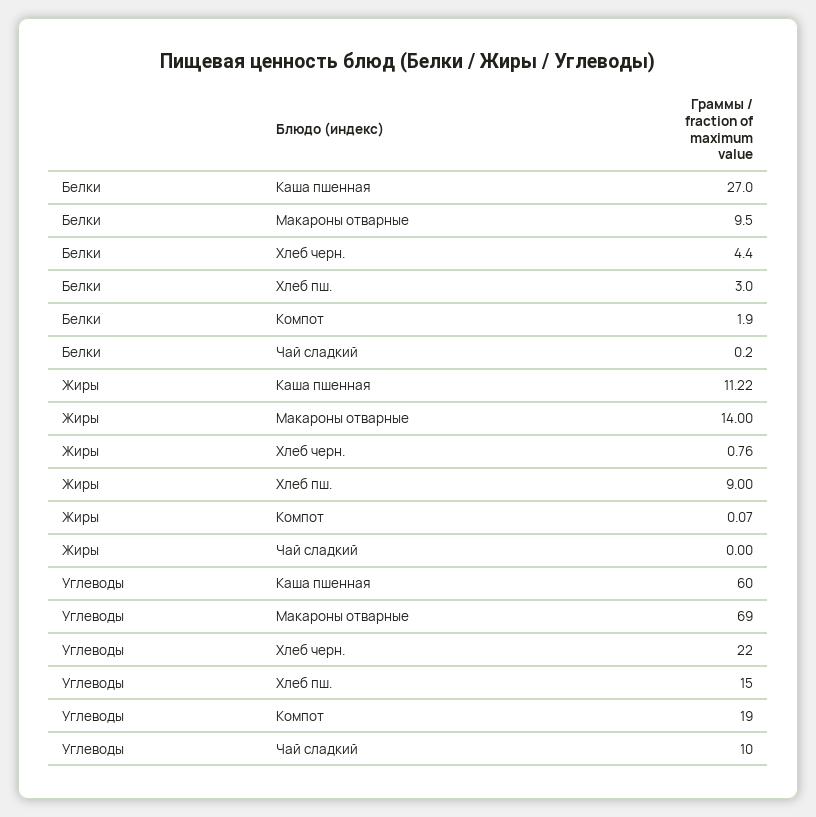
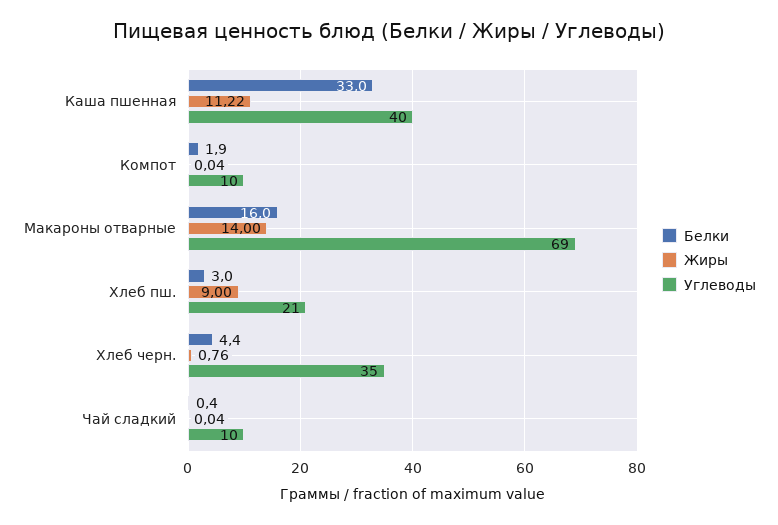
  {
    "Белки": {
-     "Каша пшенная": 27,
+     "Каша пшенная": 33,
-     "Макароны отварные": 9.5,
+     "Макароны отварные": 16,
      "Хлеб черн.": 4.4,
      "Хлеб пш.": 3,
      "Компот": 1.9,
-     "Чай сладкий": 0.2
+     "Чай сладкий": 0.4
    },
    "Жиры": {
      "Каша пшенная": 11.22,
      "Макароны отварные": 14,
      "Хлеб черн.": 0.76,
      "Хлеб пш.": 9,
-     "Компот": 0.07,
+     "Компот": 0.04,
-     "Чай сладкий": 0
+     "Чай сладкий": 0.04
    },
    "Углеводы": {
-     "Каша пшенная": 60,
+     "Каша пшенная": 40,
      "Макароны отварные": 69,
-     "Хлеб черн.": 22,
+     "Хлеб черн.": 35,
-     "Хлеб пш.": 15,
+     "Хлеб пш.": 21,
-     "Компот": 19,
+     "Компот": 10,
      "Чай сладкий": 10
    }
  }

